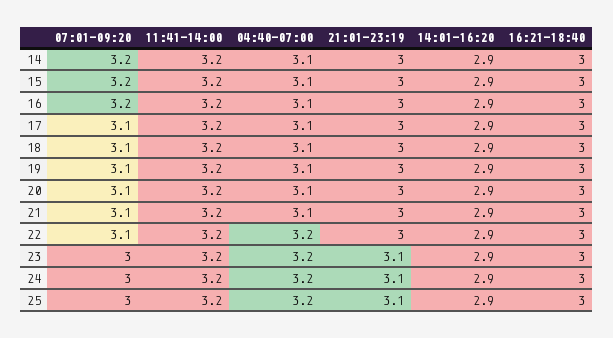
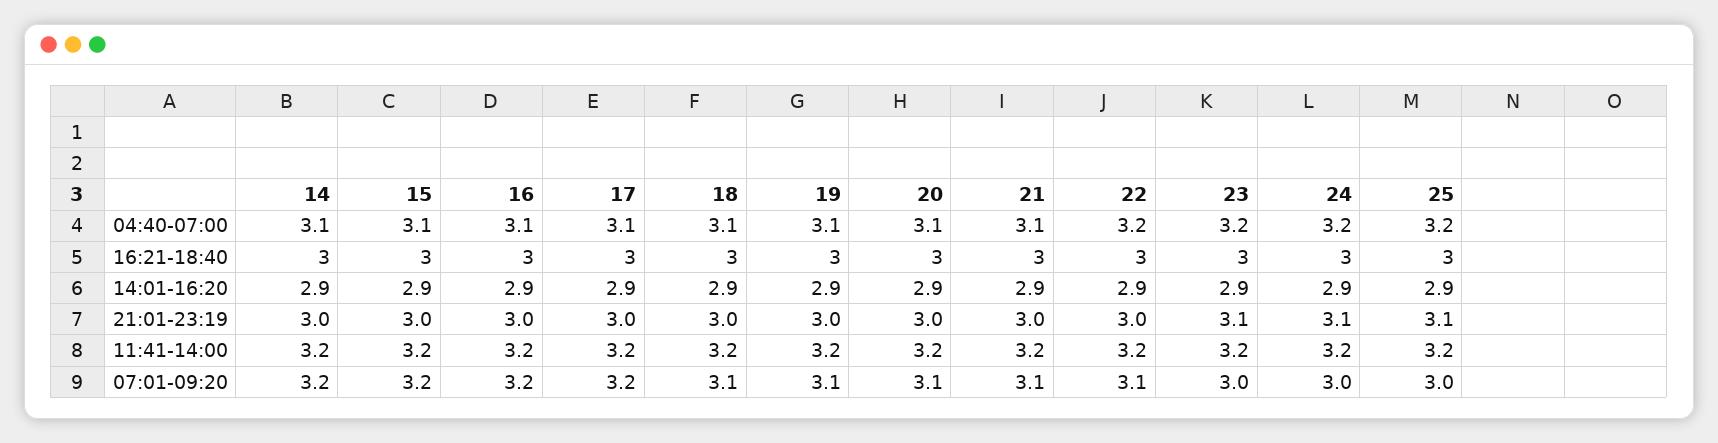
  {
    "07:01-09:20": {
      "14": 3.2,
      "15": 3.2,
      "16": 3.2,
-     "17": 3.1,
+     "17": 3.2,
      "18": 3.1,
      "19": 3.1,
      "20": 3.1,
      "21": 3.1,
      "22": 3.1,
      "23": 3,
      "24": 3,
      "25": 3
    },
    "11:41-14:00": {
      "14": 3.2,
      "15": 3.2,
      "16": 3.2,
      "17": 3.2,
      "18": 3.2,
      "19": 3.2,
      "20": 3.2,
      "21": 3.2,
      "22": 3.2,
      "23": 3.2,
      "24": 3.2,
      "25": 3.2
    },
    "04:40-07:00": {
      "14": 3.1,
      "15": 3.1,
      "16": 3.1,
      "17": 3.1,
      "18": 3.1,
      "19": 3.1,
      "20": 3.1,
      "21": 3.1,
      "22": 3.2,
      "23": 3.2,
      "24": 3.2,
      "25": 3.2
    },
    "21:01-23:19": {
      "14": 3,
      "15": 3,
      "16": 3,
      "17": 3,
      "18": 3,
      "19": 3,
      "20": 3,
      "21": 3,
      "22": 3,
      "23": 3.1,
      "24": 3.1,
      "25": 3.1
    },
    "14:01-16:20": {
      "14": 2.9,
      "15": 2.9,
      "16": 2.9,
      "17": 2.9,
      "18": 2.9,
      "19": 2.9,
      "20": 2.9,
      "21": 2.9,
      "22": 2.9,
      "23": 2.9,
      "24": 2.9,
      "25": 2.9
    },
    "16:21-18:40": {
      "14": 3,
      "15": 3,
      "16": 3,
      "17": 3,
      "18": 3,
      "19": 3,
      "20": 3,
      "21": 3,
      "22": 3,
      "23": 3,
      "24": 3,
      "25": 3
    }
  }

